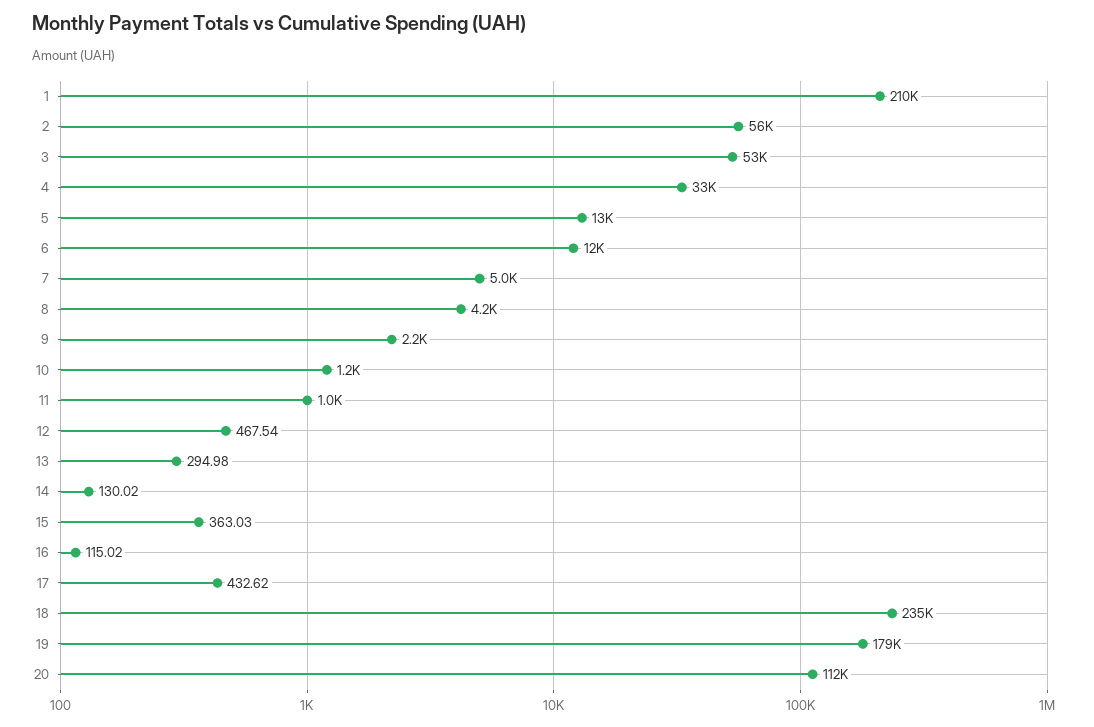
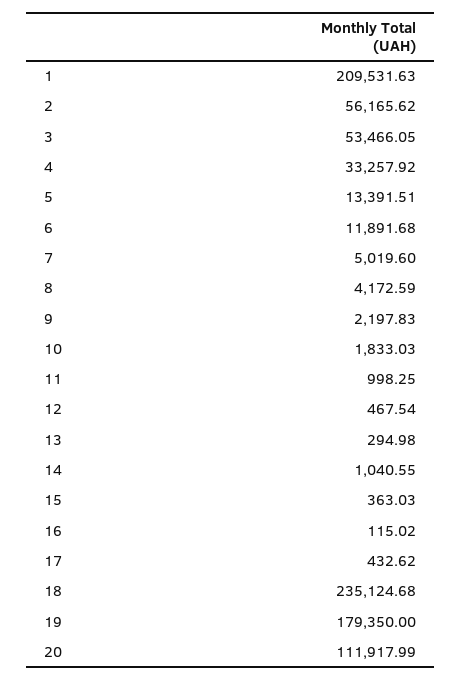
  {
    "1": 209531.63,
    "2": 56165.62,
    "3": 53466.05,
    "4": 33257.92,
    "5": 13391.51,
    "6": 11891.68,
    "7": 5019.6,
    "8": 4172.59,
    "9": 2197.83,
-   "10": 1200,
+   "10": 1833.03,
    "11": 998.25,
    "12": 467.54,
    "13": 294.98,
-   "14": 130.02,
+   "14": 1040.55,
    "15": 363.03,
    "16": 115.02,
    "17": 432.62,
    "18": 235124.68,
    "19": 179350,
    "20": 111917.99
  }

